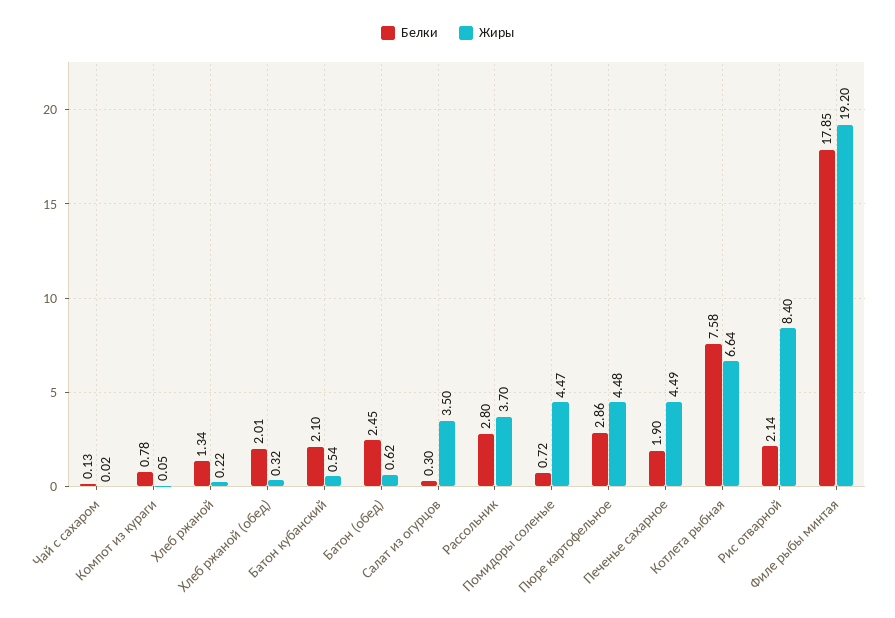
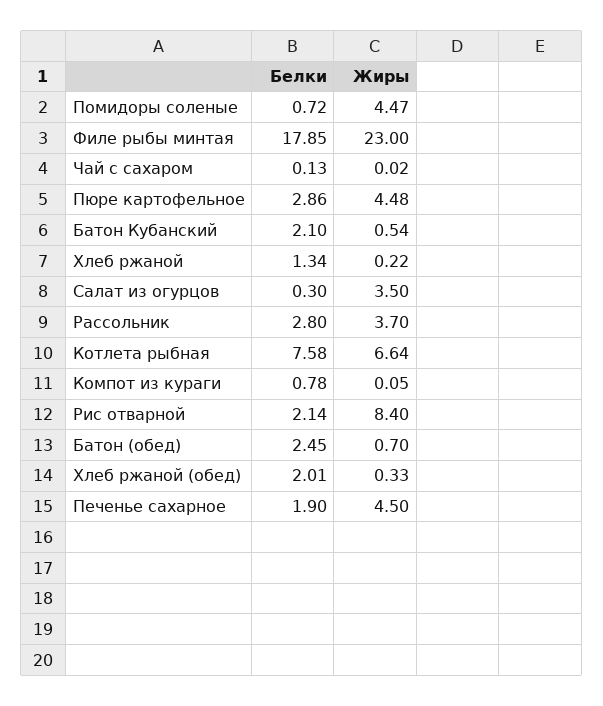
  {
    "Белки": {
      "Чай с сахаром": 0.13,
      "Компот из кураги": 0.78,
      "Хлеб ржаной": 1.34,
      "Хлеб ржаной (обед)": 2.01,
      "Батон кубанский": 2.1,
      "Батон (обед)": 2.45,
      "Салат из огурцов": 0.3,
      "Рассольник": 2.8,
      "Помидоры соленые": 0.72,
      "Пюре картофельное": 2.86,
      "Печенье сахарное": 1.9,
      "Котлета рыбная": 7.58,
      "Рис отварной": 2.14,
      "Филе рыбы минтая": 17.85
    },
    "Жиры": {
      "Чай с сахаром": 0.02,
      "Компот из кураги": 0.05,
      "Хлеб ржаной": 0.22,
-     "Хлеб ржаной (обед)": 0.32,
+     "Хлеб ржаной (обед)": 0.33,
      "Батон кубанский": 0.54,
-     "Батон (обед)": 0.62,
+     "Батон (обед)": 0.7,
      "Салат из огурцов": 3.5,
      "Рассольник": 3.7,
      "Помидоры соленые": 4.47,
      "Пюре картофельное": 4.48,
-     "Печенье сахарное": 4.49,
+     "Печенье сахарное": 4.5,
      "Котлета рыбная": 6.64,
      "Рис отварной": 8.4,
-     "Филе рыбы минтая": 19.2
+     "Филе рыбы минтая": 23
    }
  }

